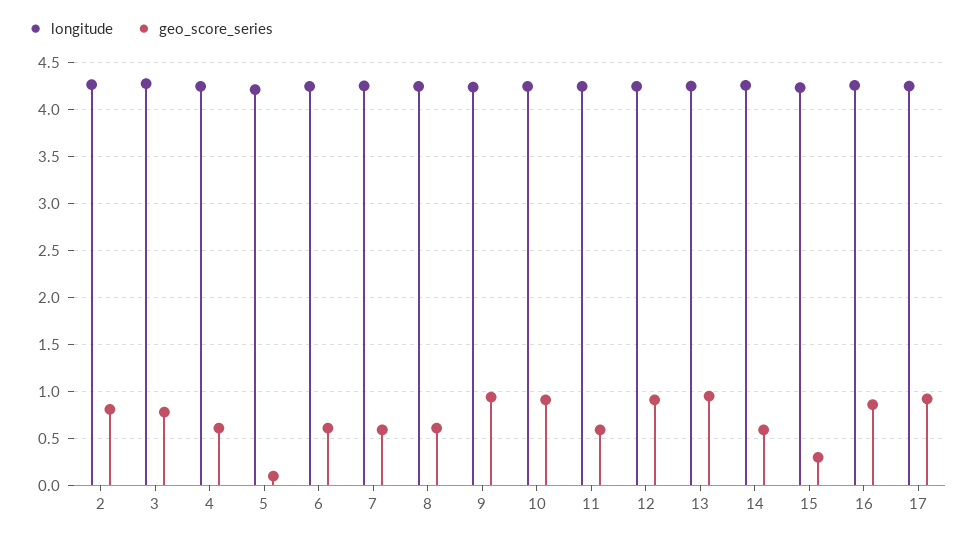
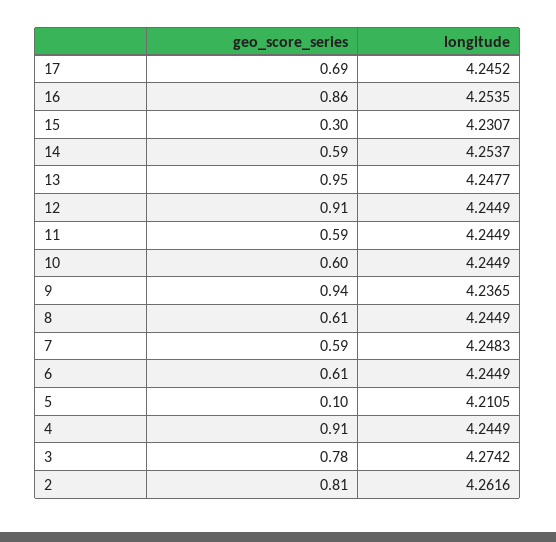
  {
    "longitude": {
      "2": 4.2616,
      "3": 4.2742,
      "4": 4.2449,
      "5": 4.2105,
      "6": 4.2449,
      "7": 4.2483,
      "8": 4.2449,
      "9": 4.2365,
      "10": 4.2449,
      "11": 4.2449,
      "12": 4.2449,
      "13": 4.2477,
      "14": 4.2537,
      "15": 4.2307,
      "16": 4.2535,
      "17": 4.2452
    },
    "geo_score_series": {
      "2": 0.81,
      "3": 0.78,
-     "4": 0.6,
+     "4": 0.91,
      "5": 0.1,
      "6": 0.61,
      "7": 0.59,
      "8": 0.61,
      "9": 0.94,
-     "10": 0.9,
+     "10": 0.6,
      "11": 0.59,
      "12": 0.91,
      "13": 0.95,
      "14": 0.59,
      "15": 0.3,
      "16": 0.86,
-     "17": 0.9
+     "17": 0.69
    }
  }

